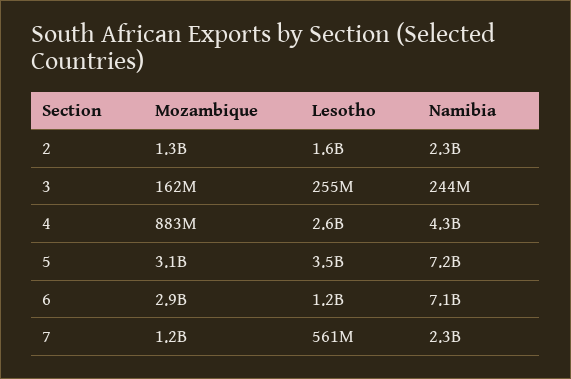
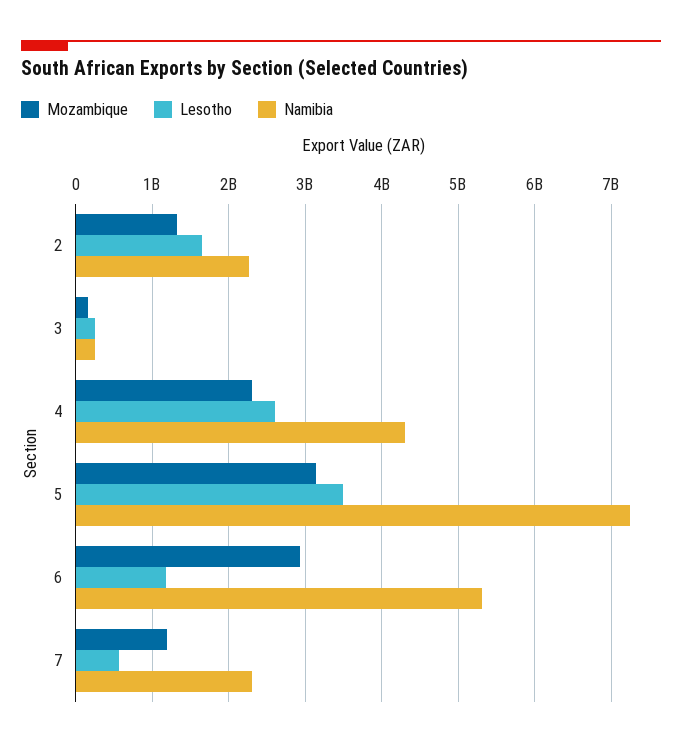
  {
    "Mozambique": {
      "2": 1300000000,
      "3": 162000000,
-     "4": 883000000,
+     "4": 2300000000,
      "5": 3100000000,
      "6": 2900000000,
      "7": 1200000000
    },
    "Lesotho": {
      "2": 1600000000,
      "3": 255000000,
      "4": 2600000000,
      "5": 3500000000,
      "6": 1200000000,
      "7": 561000000
    },
    "Namibia": {
      "2": 2300000000,
      "3": 244000000,
      "4": 4300000000,
      "5": 7200000000,
-     "6": 7100000000,
+     "6": 5300000000,
      "7": 2300000000
    }
  }

